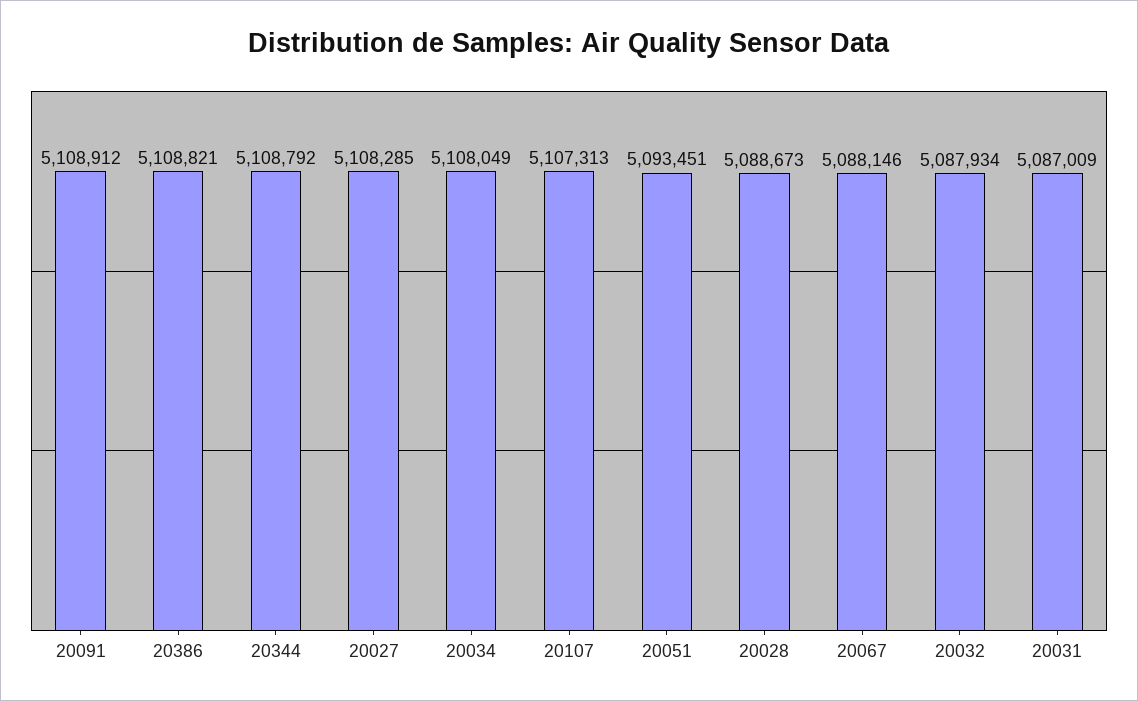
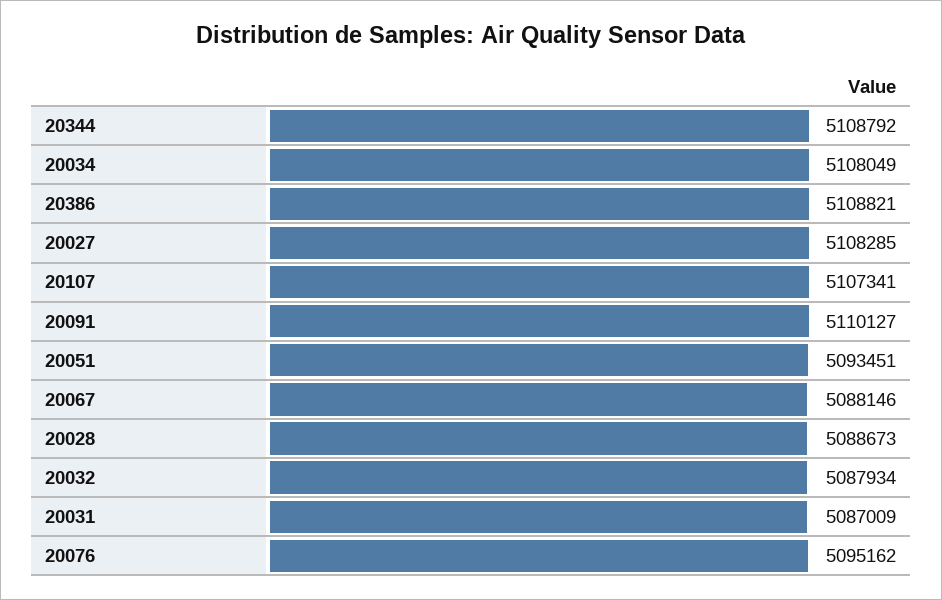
  {
-   "20091": 5108912,
+   "20091": 5110127,
    "20386": 5108821,
    "20344": 5108792,
    "20027": 5108285,
    "20034": 5108049,
-   "20107": 5107313,
+   "20107": 5107341,
    "20051": 5093451,
    "20028": 5088673,
    "20067": 5088146,
    "20032": 5087934,
-   "20031": 5087009
+   "20031": 5087009,
+   "20076": 5095162
  }

